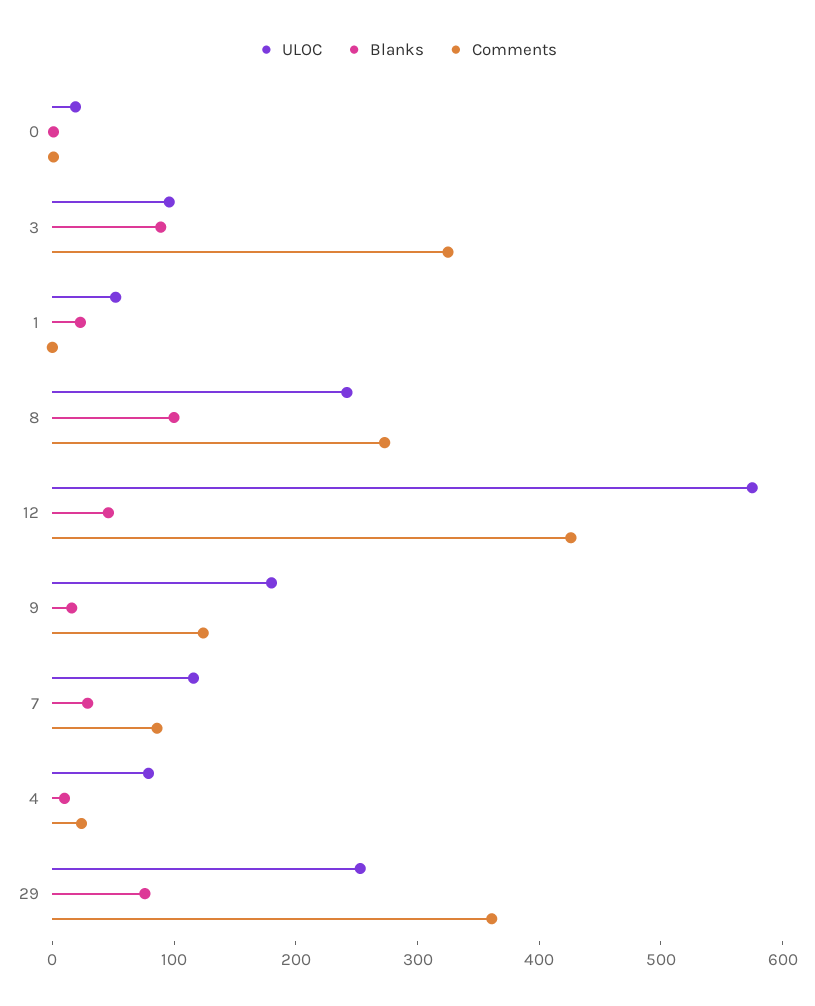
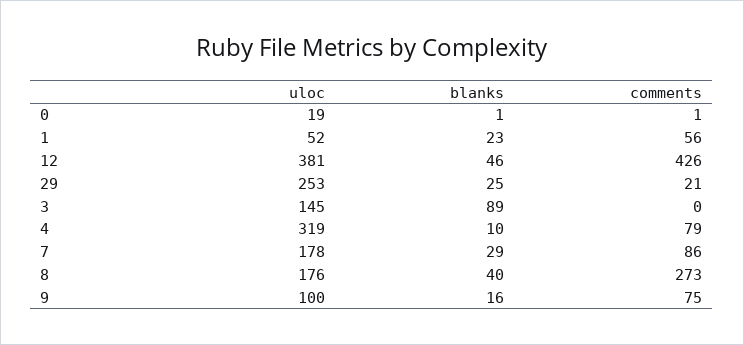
  {
    "ULOC": {
      "0": 19,
-     "3": 100,
+     "3": 145,
      "1": 52,
-     "8": 240,
+     "8": 176,
-     "12": 580,
+     "12": 381,
-     "9": 180,
+     "9": 100,
-     "7": 120,
+     "7": 178,
-     "4": 80,
+     "4": 319,
      "29": 253
    },
    "Blanks": {
      "0": 1,
      "3": 89,
      "1": 23,
-     "8": 100,
+     "8": 40,
      "12": 46,
      "9": 16,
      "7": 29,
      "4": 10,
-     "29": 80
+     "29": 25
    },
    "Comments": {
      "0": 1,
-     "3": 320,
+     "3": 0,
-     "1": 0,
+     "1": 56,
      "8": 273,
      "12": 426,
-     "9": 120,
+     "9": 75,
      "7": 86,
-     "4": 20,
+     "4": 79,
-     "29": 360
+     "29": 21
    }
  }

